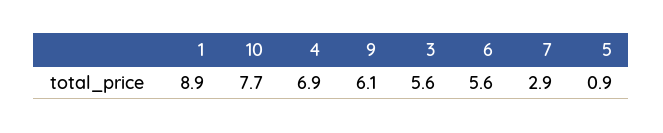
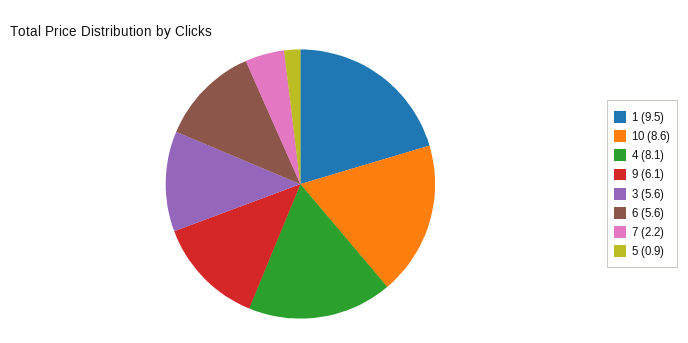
  {
-   "1": 8.9,
+   "1": 9.5,
-   "10": 7.7,
+   "10": 8.6,
-   "4": 6.9,
+   "4": 8.1,
    "9": 6.1,
    "3": 5.6,
    "6": 5.6,
-   "7": 2.9,
+   "7": 2.2,
    "5": 0.9
  }

